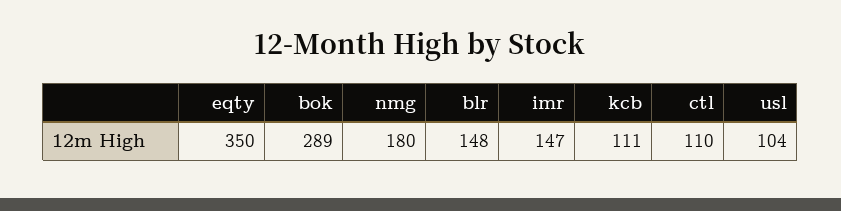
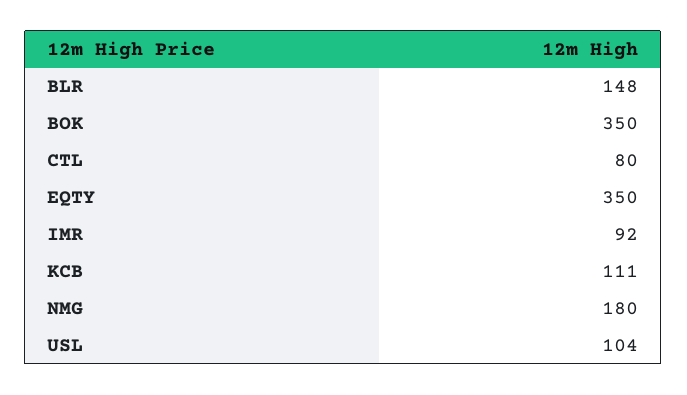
  {
    "eqty": 350,
-   "bok": 289,
+   "bok": 350,
    "nmg": 180,
    "blr": 148,
-   "imr": 147,
+   "imr": 92,
    "kcb": 111,
-   "ctl": 110,
+   "ctl": 80,
    "usl": 104
  }

